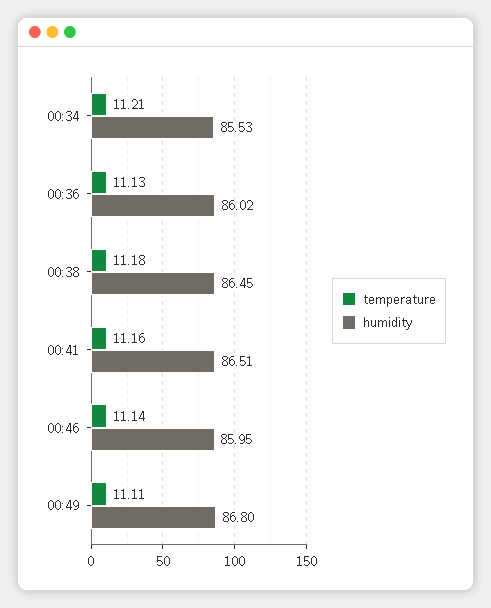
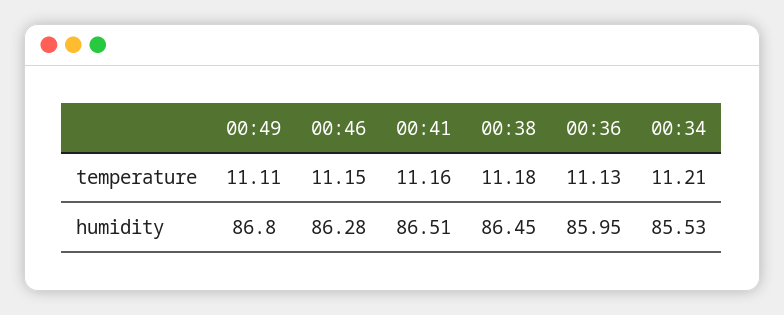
  {
    "temperature": {
      "00:34": 11.21,
      "00:36": 11.13,
      "00:38": 11.18,
      "00:41": 11.16,
-     "00:46": 11.14,
+     "00:46": 11.15,
      "00:49": 11.11
    },
    "humidity": {
      "00:34": 85.53,
-     "00:36": 86.02,
+     "00:36": 85.95,
      "00:38": 86.45,
      "00:41": 86.51,
-     "00:46": 85.95,
+     "00:46": 86.28,
      "00:49": 86.8
    }
  }

